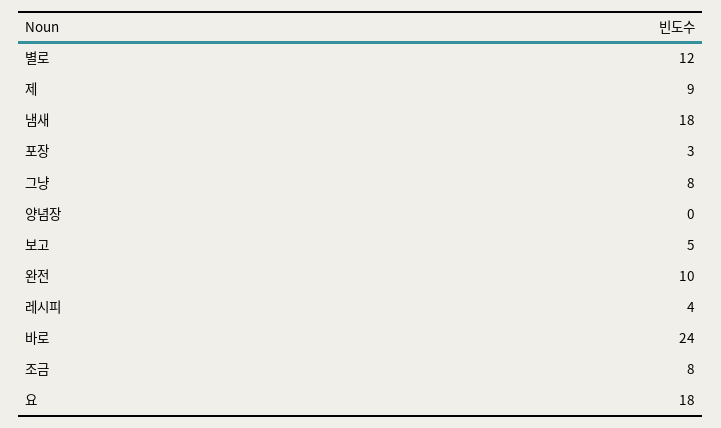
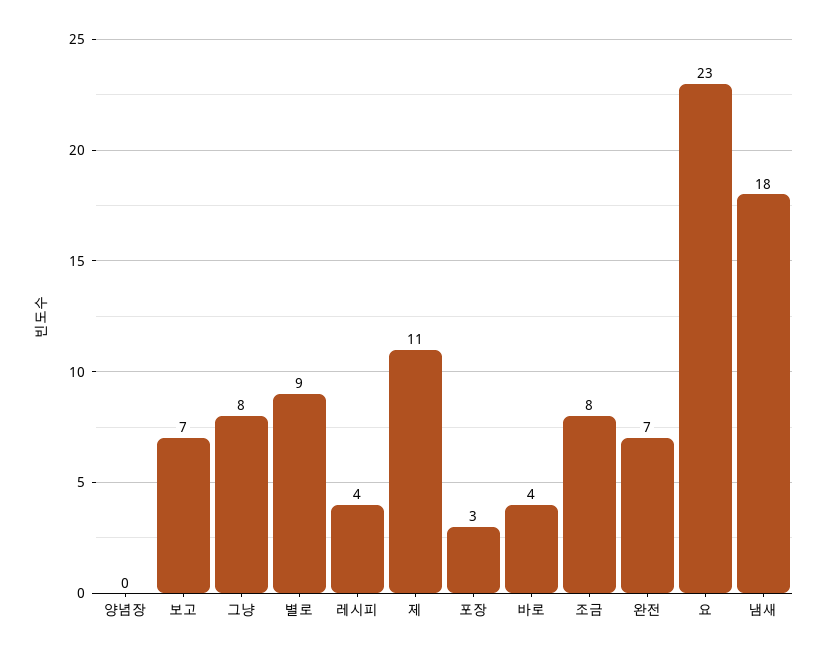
  {
-   "별로": 12,
+   "별로": 9,
-   "제": 9,
+   "제": 11,
    "냄새": 18,
    "포장": 3,
    "그냥": 8,
    "양념장": 0,
-   "보고": 5,
+   "보고": 7,
-   "완전": 10,
+   "완전": 7,
    "레시피": 4,
-   "바로": 24,
+   "바로": 4,
    "조금": 8,
-   "요": 18
+   "요": 23
  }

